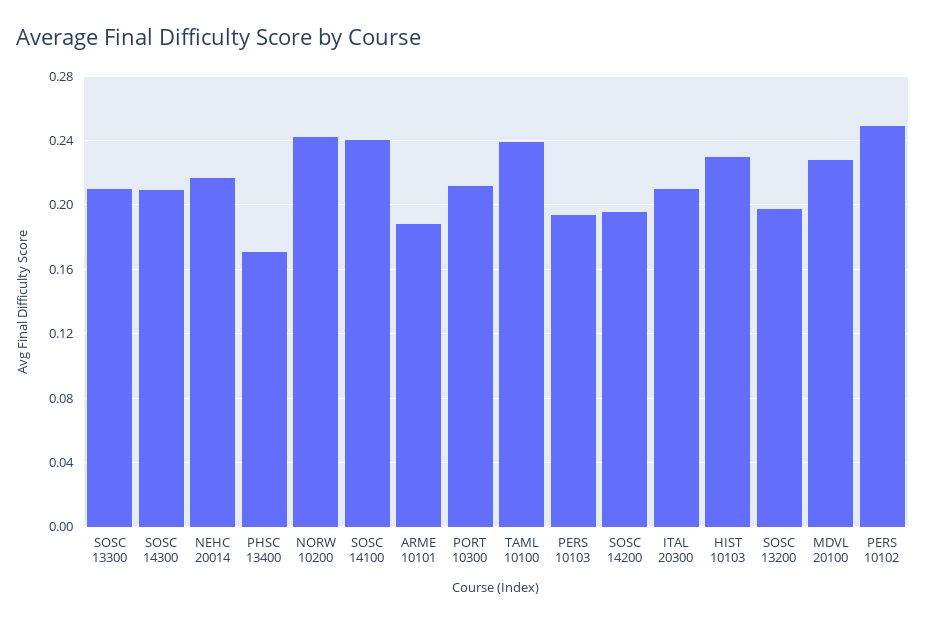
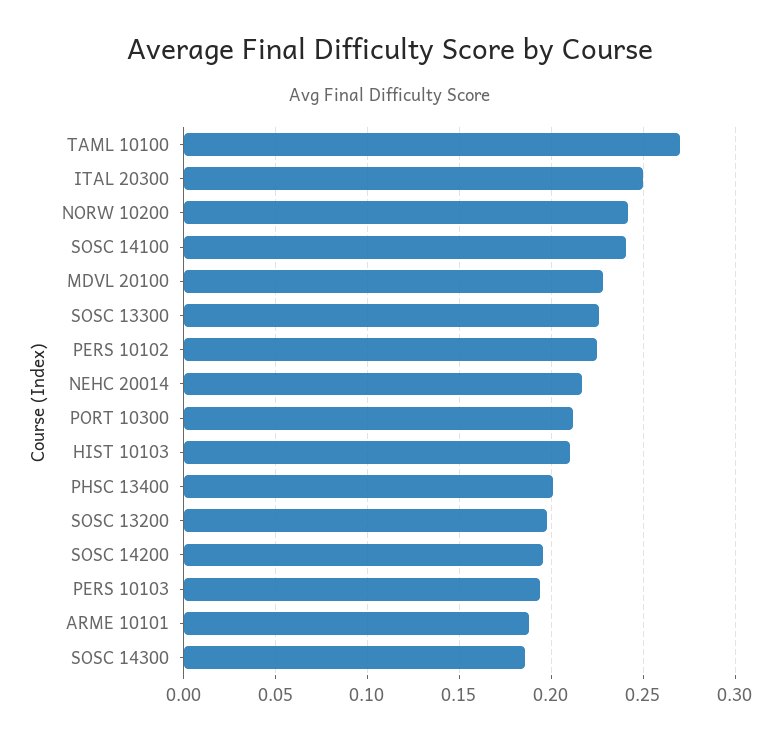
  {
-   "SOSC 13300": 0.21,
+   "SOSC 13300": 0.225,
-   "SOSC 14300": 0.21,
+   "SOSC 14300": 0.185,
    "NEHC 20014": 0.215,
-   "PHSC 13400": 0.17,
+   "PHSC 13400": 0.2,
    "NORW 10200": 0.24,
    "SOSC 14100": 0.24,
    "ARME 10101": 0.19,
    "PORT 10300": 0.21,
-   "TAML 10100": 0.24,
+   "TAML 10100": 0.27,
    "PERS 10103": 0.195,
    "SOSC 14200": 0.195,
-   "ITAL 20300": 0.21,
+   "ITAL 20300": 0.25,
-   "HIST 10103": 0.23,
+   "HIST 10103": 0.21,
    "SOSC 13200": 0.2,
    "MDVL 20100": 0.23,
-   "PERS 10102": 0.25
+   "PERS 10102": 0.225
  }

